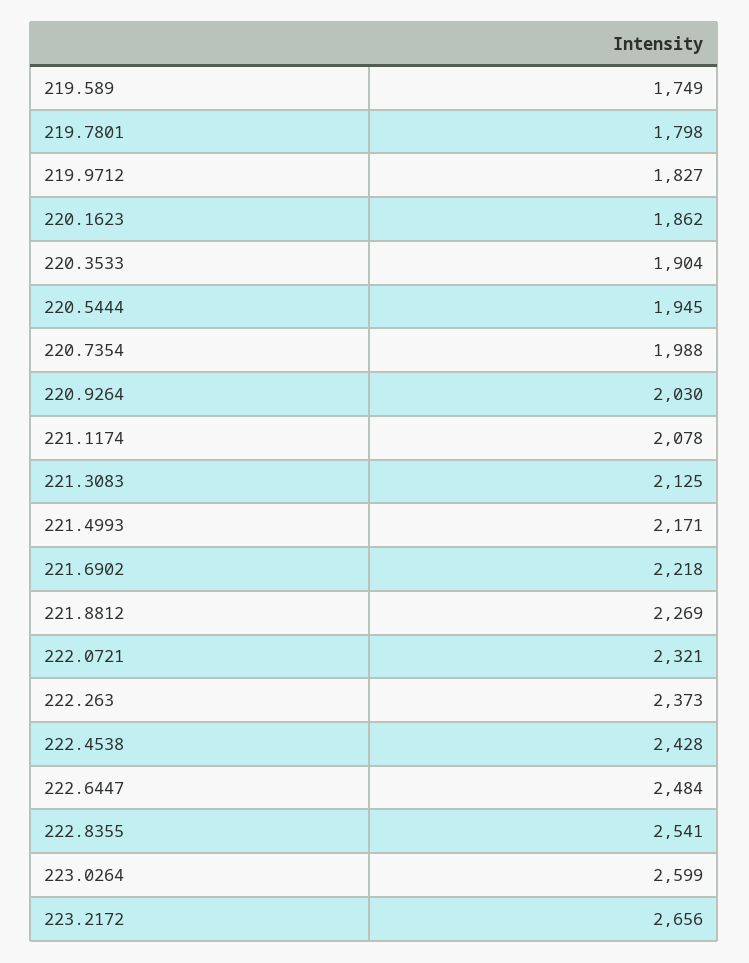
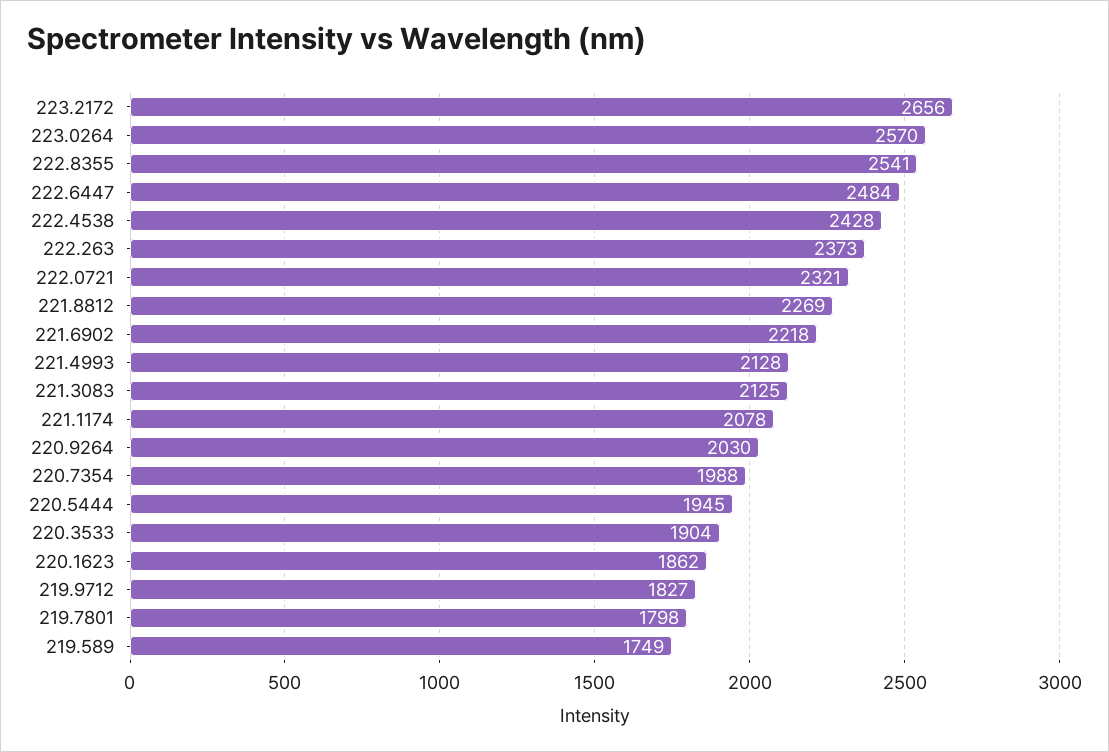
  {
    "219.589": 1749,
    "219.7801": 1798,
    "219.9712": 1827,
    "220.1623": 1862,
    "220.3533": 1904,
    "220.5444": 1945,
    "220.7354": 1988,
    "220.9264": 2030,
    "221.1174": 2078,
    "221.3083": 2125,
-   "221.4993": 2171,
+   "221.4993": 2128,
    "221.6902": 2218,
    "221.8812": 2269,
    "222.0721": 2321,
    "222.263": 2373,
    "222.4538": 2428,
    "222.6447": 2484,
    "222.8355": 2541,
-   "223.0264": 2599,
+   "223.0264": 2570,
    "223.2172": 2656
  }

